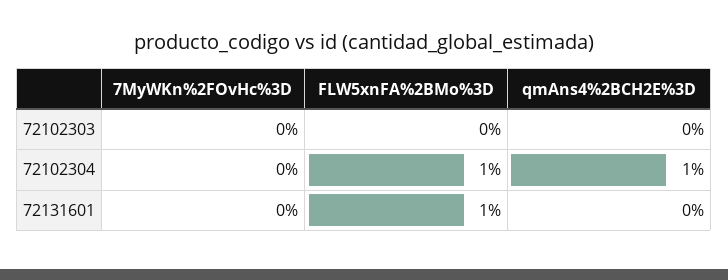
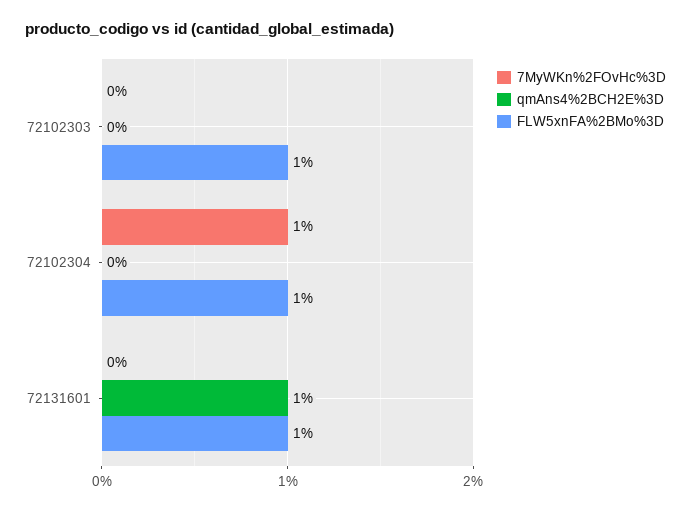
  {
    "7MyWKn%2FOvHc%3D": {
      "72102303": 0,
-     "72102304": 0,
+     "72102304": 1,
      "72131601": 0
    },
    "FLW5xnFA%2BMo%3D": {
-     "72102303": 0,
+     "72102303": 1,
      "72102304": 1,
      "72131601": 1
    },
    "qmAns4%2BCH2E%3D": {
      "72102303": 0,
-     "72102304": 1,
+     "72102304": 0,
-     "72131601": 0
+     "72131601": 1
    }
  }

